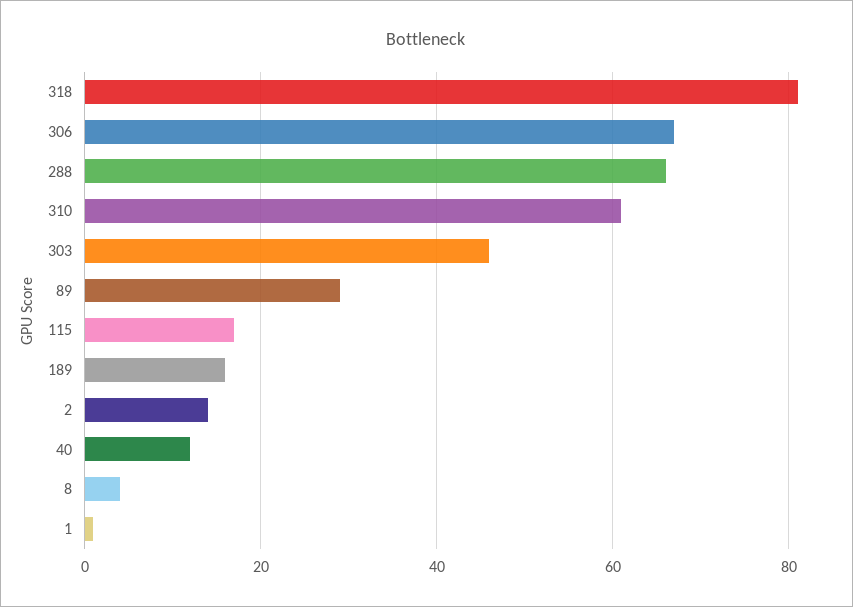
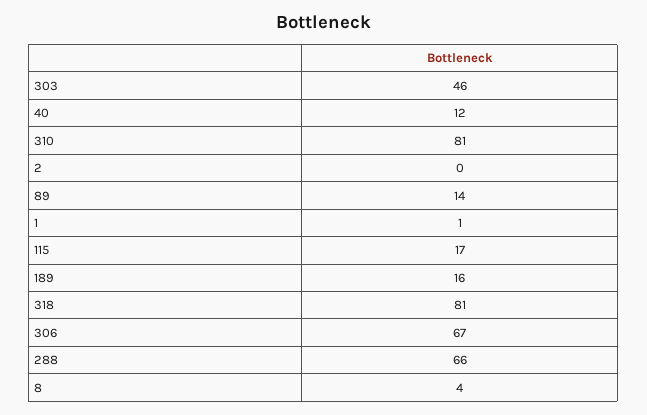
  {
    "318": 81,
    "306": 67,
    "288": 66,
-   "310": 60,
+   "310": 81,
    "303": 46,
-   "89": 30,
+   "89": 14,
    "115": 17,
    "189": 16,
-   "2": 15,
+   "2": 0,
    "40": 12,
    "8": 4,
    "1": 1
  }

